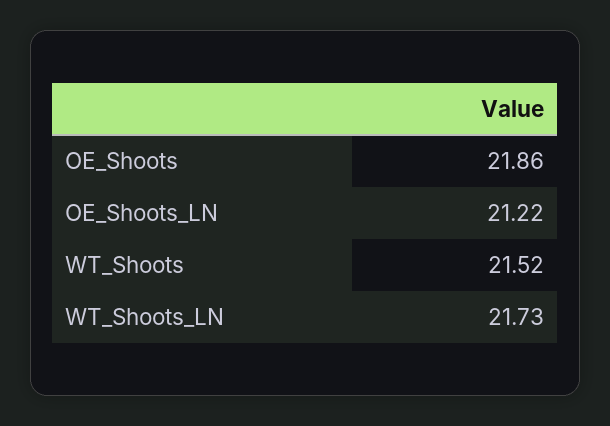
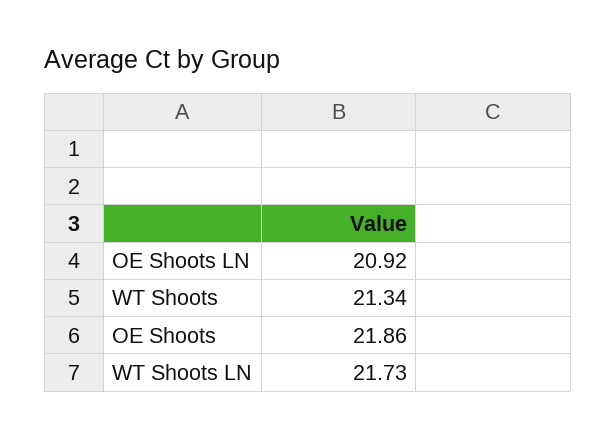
  {
    "OE_Shoots": 21.86,
-   "OE_Shoots_LN": 21.22,
+   "OE_Shoots_LN": 20.92,
-   "WT_Shoots": 21.52,
+   "WT_Shoots": 21.34,
    "WT_Shoots_LN": 21.73
  }

